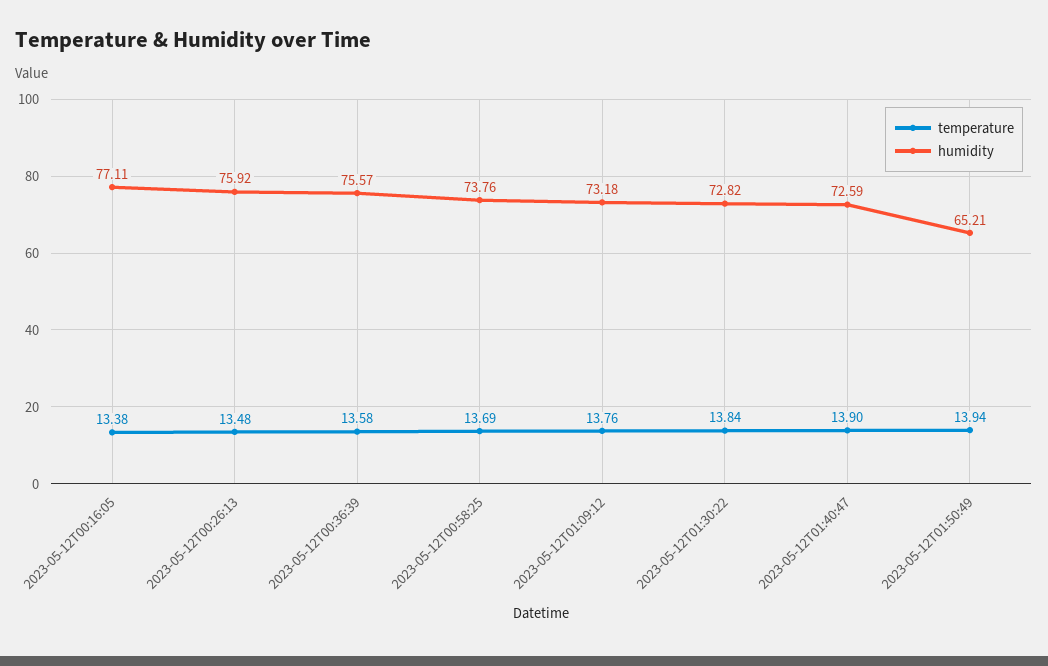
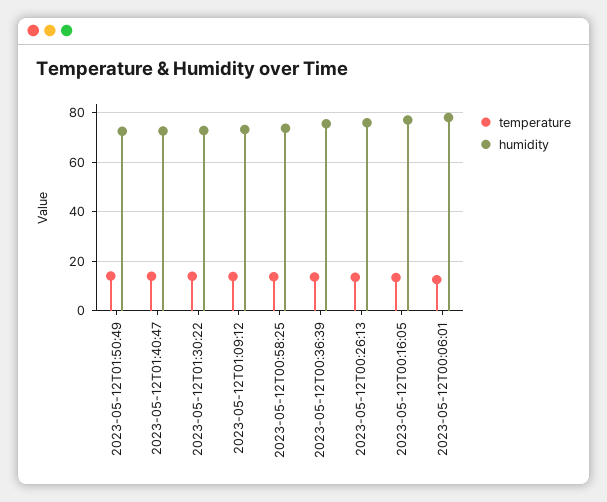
  {
    "temperature": {
      "2023-05-12T00:16:05": 13.38,
      "2023-05-12T00:26:13": 13.48,
      "2023-05-12T00:36:39": 13.58,
      "2023-05-12T00:58:25": 13.69,
      "2023-05-12T01:09:12": 13.76,
      "2023-05-12T01:30:22": 13.84,
      "2023-05-12T01:40:47": 13.9,
-     "2023-05-12T01:50:49": 13.94
+     "2023-05-12T01:50:49": 13.94,
+     "2023-05-12T00:06:01": 12.5
    },
    "humidity": {
      "2023-05-12T00:16:05": 77.11,
      "2023-05-12T00:26:13": 75.92,
      "2023-05-12T00:36:39": 75.57,
      "2023-05-12T00:58:25": 73.76,
      "2023-05-12T01:09:12": 73.18,
      "2023-05-12T01:30:22": 72.82,
      "2023-05-12T01:40:47": 72.59,
-     "2023-05-12T01:50:49": 65.21
+     "2023-05-12T01:50:49": 72.5,
+     "2023-05-12T00:06:01": 77.5
    }
  }

